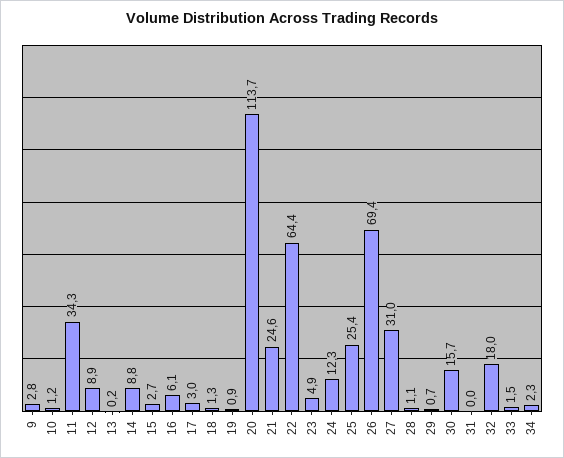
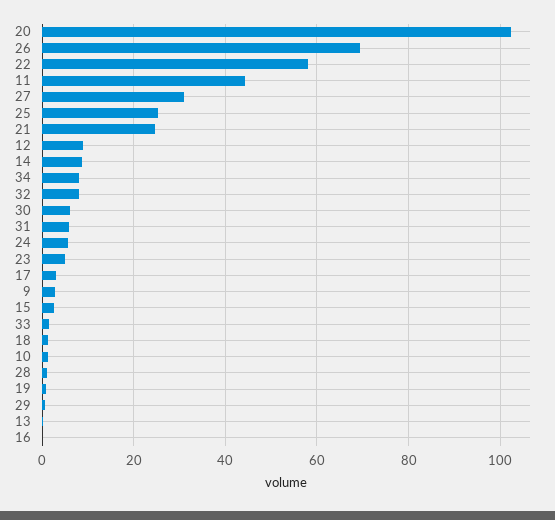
  {
    "9": 2.8,
    "10": 1.2,
-   "11": 34.3,
+   "11": 44,
    "12": 8.9,
    "13": 0.2,
    "14": 8.8,
    "15": 2.7,
-   "16": 6.1,
+   "16": 0,
    "17": 3,
    "18": 1.3,
    "19": 0.9,
-   "20": 113.7,
+   "20": 102,
    "21": 24.6,
-   "22": 64.4,
+   "22": 58,
    "23": 4.9,
-   "24": 12.3,
+   "24": 6,
    "25": 25.4,
    "26": 69.4,
    "27": 31,
    "28": 1.1,
    "29": 0.7,
-   "30": 15.7,
+   "30": 6,
-   "31": 0,
+   "31": 6,
-   "32": 18,
+   "32": 8,
    "33": 1.5,
-   "34": 2.3
+   "34": 8
  }

